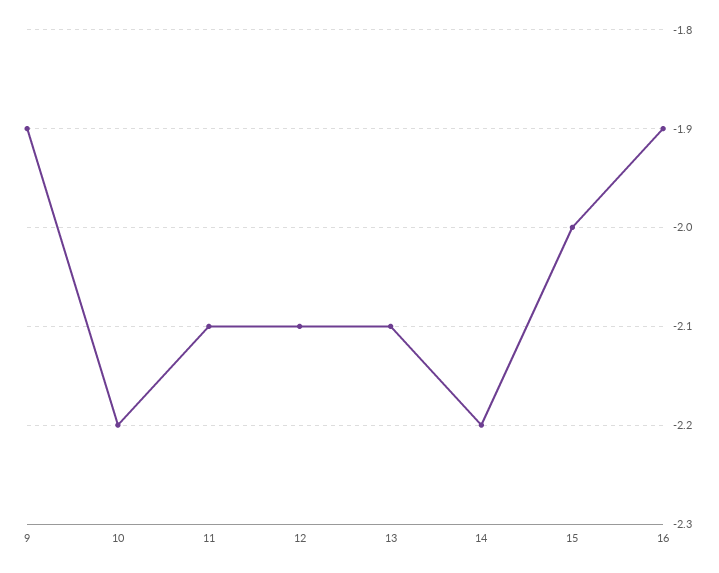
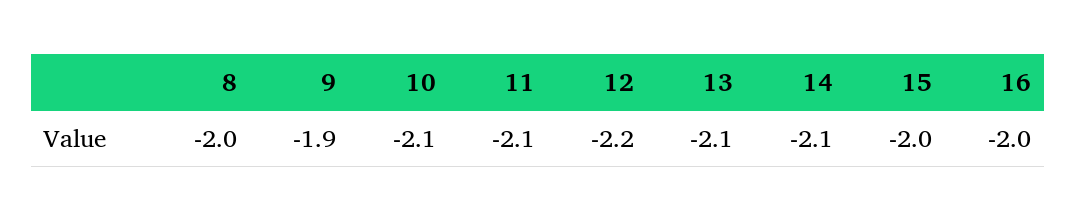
  {
    "9": -1.9,
-   "10": -2.2,
+   "10": -2.1,
    "11": -2.1,
-   "12": -2.1,
+   "12": -2.2,
    "13": -2.1,
-   "14": -2.2,
+   "14": -2.1,
    "15": -2,
-   "16": -1.9
+   "16": -2,
+   "8": -2
  }

